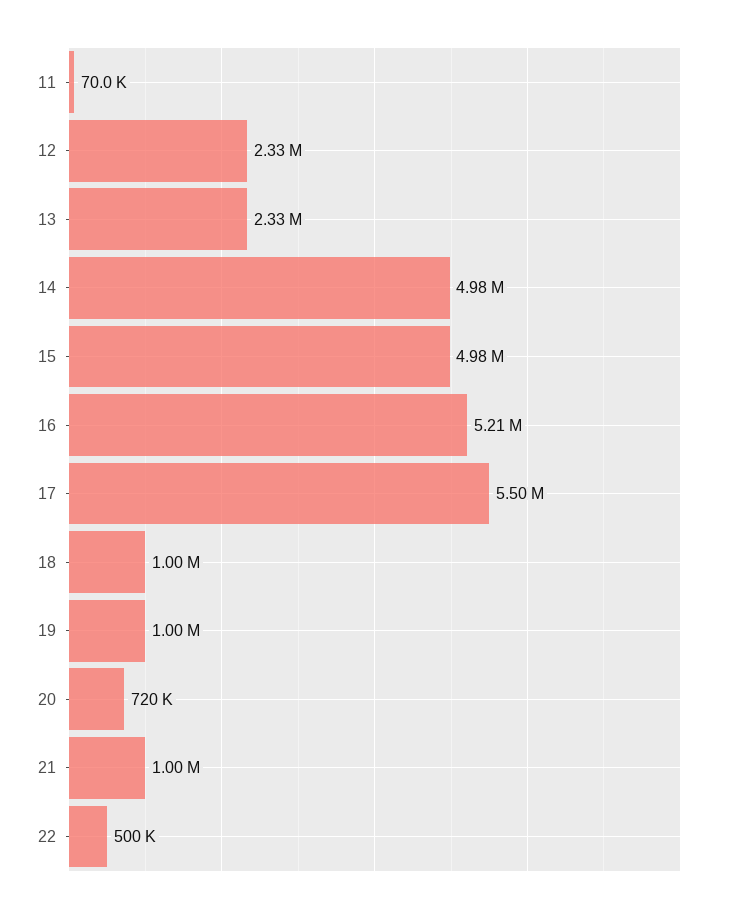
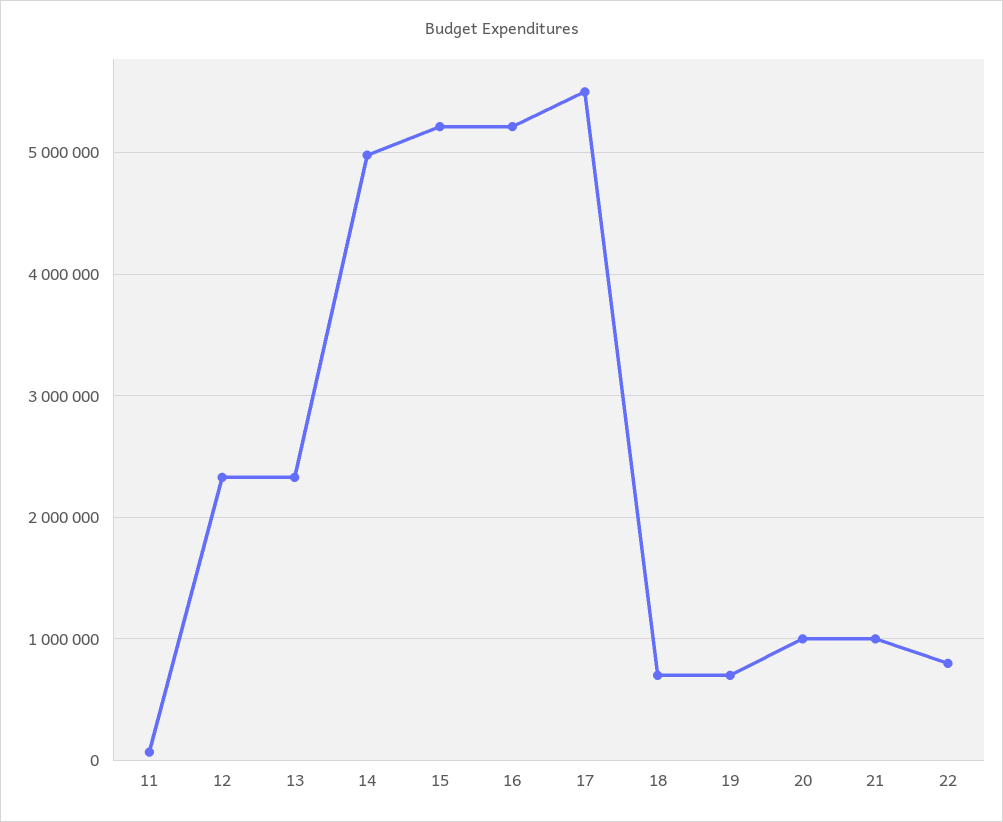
  {
    "11": 70000,
    "12": 2330000,
    "13": 2330000,
    "14": 4980000,
-   "15": 4980000,
+   "15": 5200000,
    "16": 5210000,
    "17": 5500000,
-   "18": 1000000,
+   "18": 700000,
-   "19": 1000000,
+   "19": 700000,
-   "20": 720000,
+   "20": 1000000,
    "21": 1000000,
-   "22": 500000
+   "22": 800000
  }

